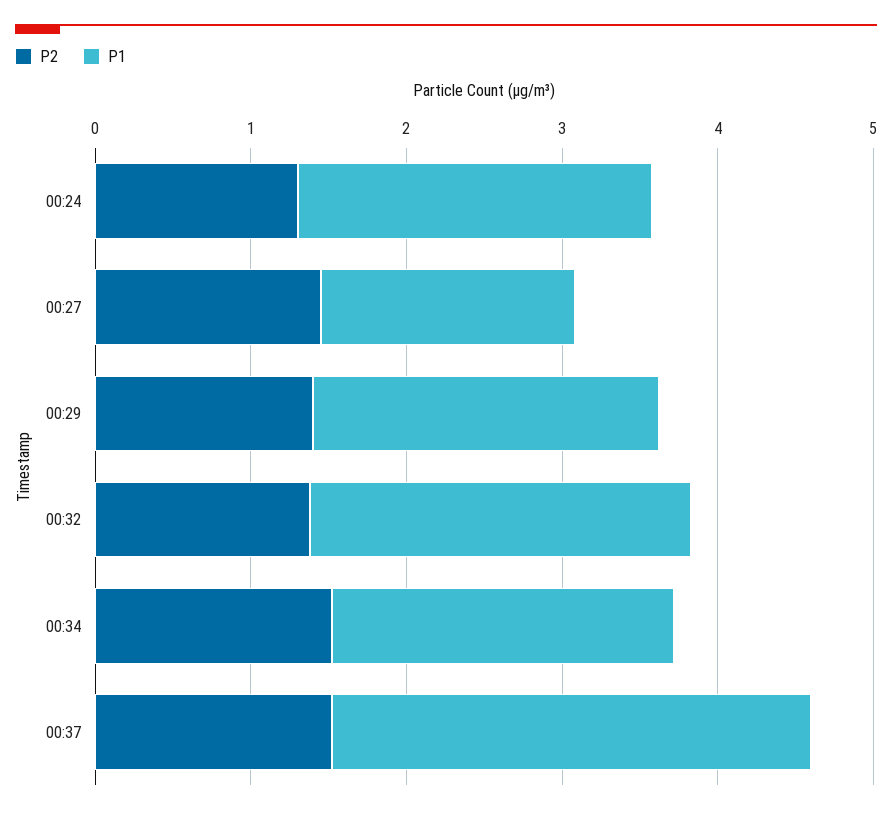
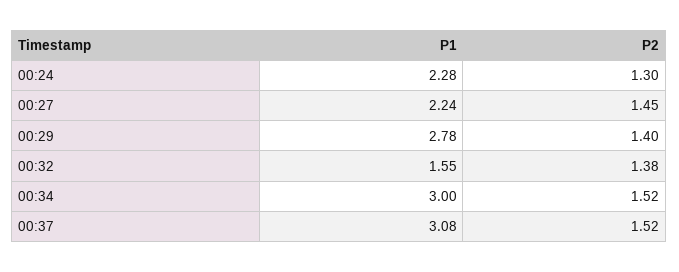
  {
    "P2": {
      "00:24": 1.3,
      "00:27": 1.45,
      "00:29": 1.4,
      "00:32": 1.38,
      "00:34": 1.52,
      "00:37": 1.52
    },
    "P1": {
      "00:24": 2.28,
-     "00:27": 1.6,
+     "00:27": 2.24,
-     "00:29": 2.2,
+     "00:29": 2.78,
-     "00:32": 2.4,
+     "00:32": 1.55,
-     "00:34": 2.2,
+     "00:34": 3,
      "00:37": 3.08
    }
  }

